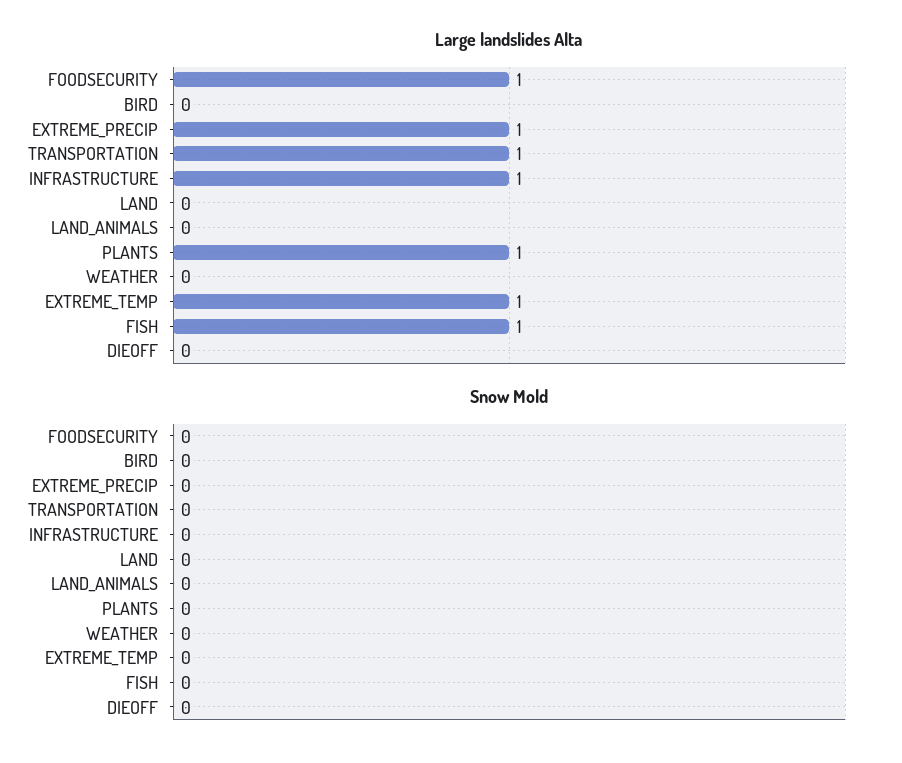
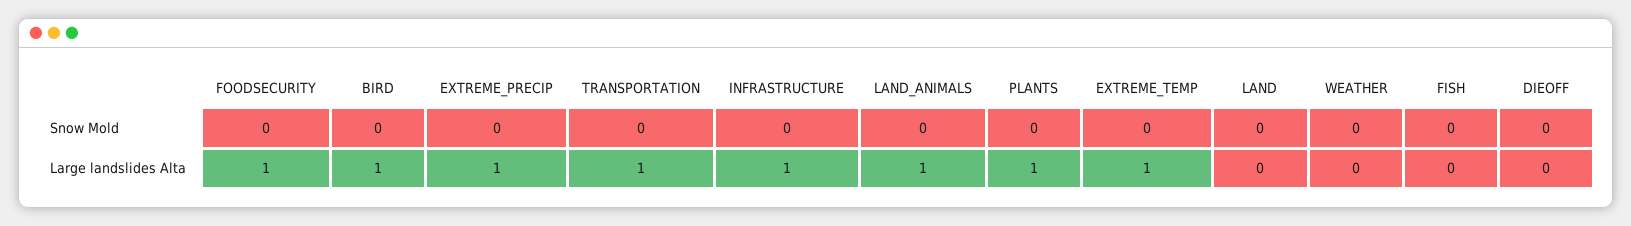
  {
    "Large landslides Alta": {
      "FOODSECURITY": 1,
-     "BIRD": 0,
+     "BIRD": 1,
      "EXTREME_PRECIP": 1,
      "TRANSPORTATION": 1,
      "INFRASTRUCTURE": 1,
      "LAND": 0,
-     "LAND_ANIMALS": 0,
+     "LAND_ANIMALS": 1,
      "PLANTS": 1,
      "WEATHER": 0,
      "EXTREME_TEMP": 1,
-     "FISH": 1,
+     "FISH": 0,
      "DIEOFF": 0
    },
    "Snow Mold": {
      "FOODSECURITY": 0,
      "BIRD": 0,
      "EXTREME_PRECIP": 0,
      "TRANSPORTATION": 0,
      "INFRASTRUCTURE": 0,
      "LAND": 0,
      "LAND_ANIMALS": 0,
      "PLANTS": 0,
      "WEATHER": 0,
      "EXTREME_TEMP": 0,
      "FISH": 0,
      "DIEOFF": 0
    }
  }

